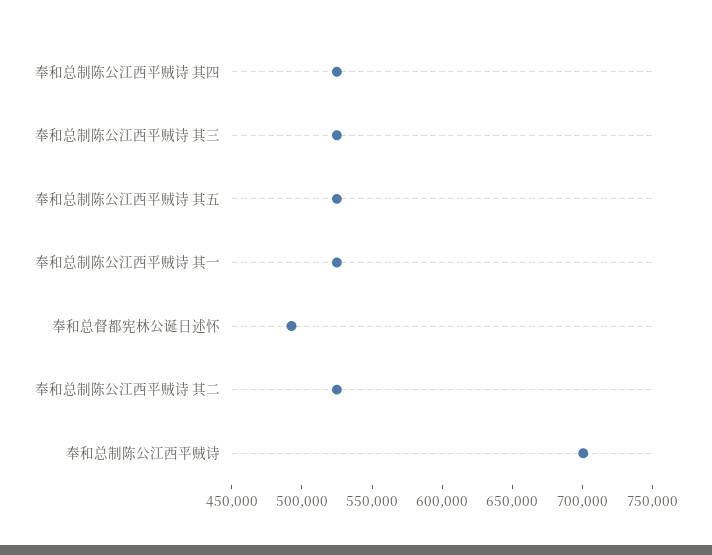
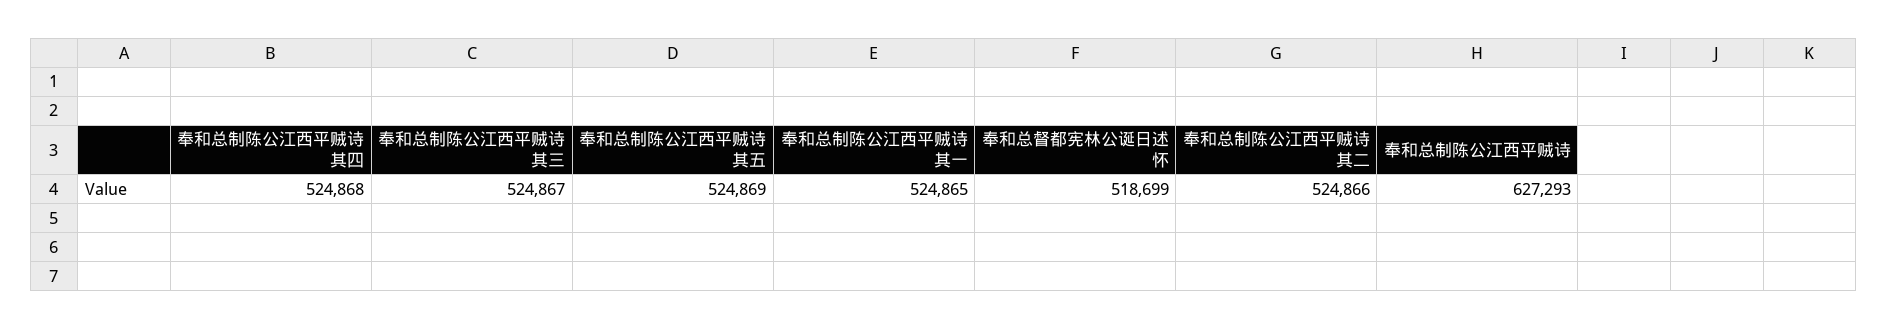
  {
    "奉和总制陈公江西平贼诗 其四": 524868,
    "奉和总制陈公江西平贼诗 其三": 524867,
    "奉和总制陈公江西平贼诗 其五": 524869,
    "奉和总制陈公江西平贼诗 其一": 524865,
-   "奉和总督都宪林公诞日述怀": 490000,
+   "奉和总督都宪林公诞日述怀": 518699,
    "奉和总制陈公江西平贼诗 其二": 524866,
-   "奉和总制陈公江西平贼诗": 700000
+   "奉和总制陈公江西平贼诗": 627293
  }

